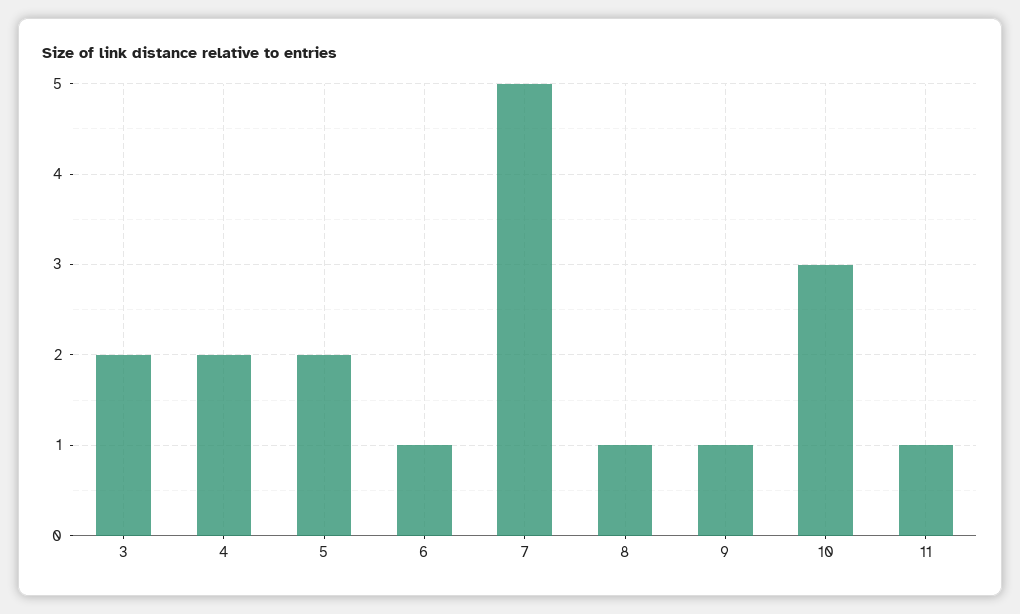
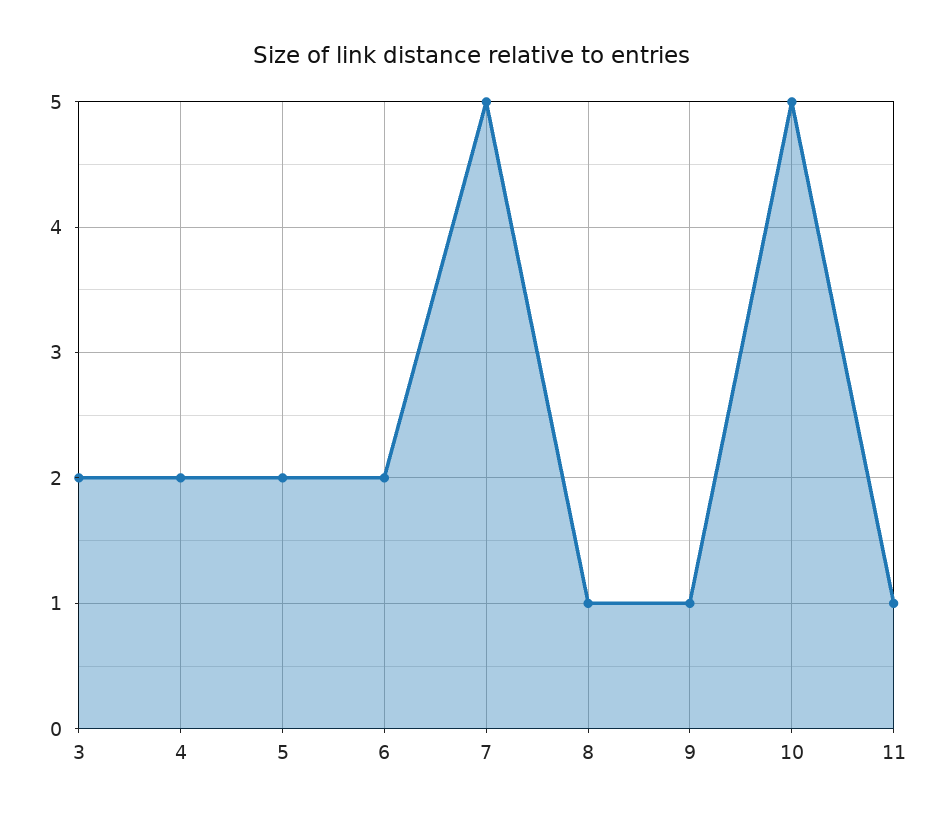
  {
    "3": 2,
    "4": 2,
    "5": 2,
-   "6": 1,
+   "6": 2,
    "7": 5,
    "8": 1,
    "9": 1,
-   "10": 3,
+   "10": 5,
    "11": 1
  }

